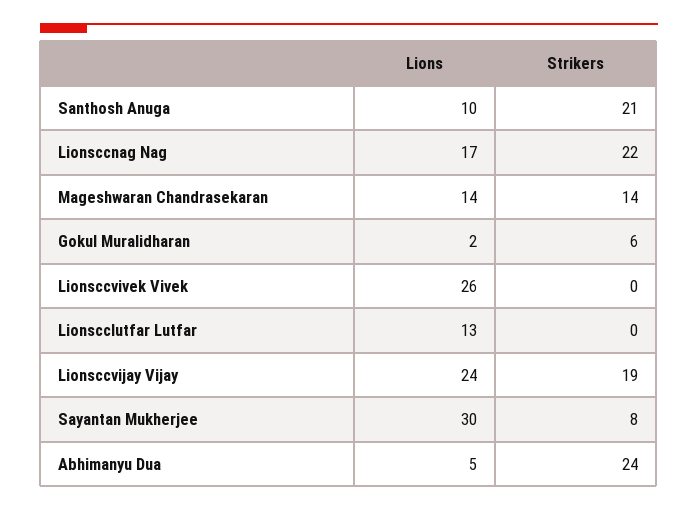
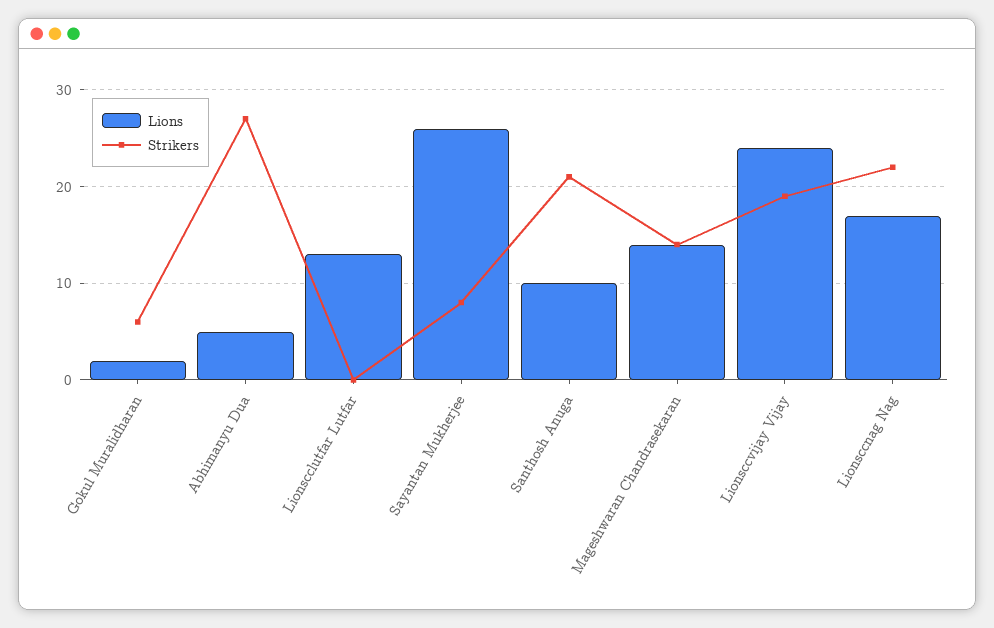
  {
    "Lions": {
      "Santhosh Anuga": 10,
      "Lionsccnag Nag": 17,
      "Mageshwaran Chandrasekaran": 14,
      "Gokul Muralidharan": 2,
-     "Lionsccvivek Vivek": 26,
      "Lionscclutfar Lutfar": 13,
      "Lionsccvijay Vijay": 24,
-     "Sayantan Mukherjee": 30,
+     "Sayantan Mukherjee": 26,
      "Abhimanyu Dua": 5
    },
    "Strikers": {
      "Santhosh Anuga": 21,
      "Lionsccnag Nag": 22,
      "Mageshwaran Chandrasekaran": 14,
      "Gokul Muralidharan": 6,
-     "Lionsccvivek Vivek": 0,
      "Lionscclutfar Lutfar": 0,
      "Lionsccvijay Vijay": 19,
      "Sayantan Mukherjee": 8,
-     "Abhimanyu Dua": 24
+     "Abhimanyu Dua": 27
    }
  }

